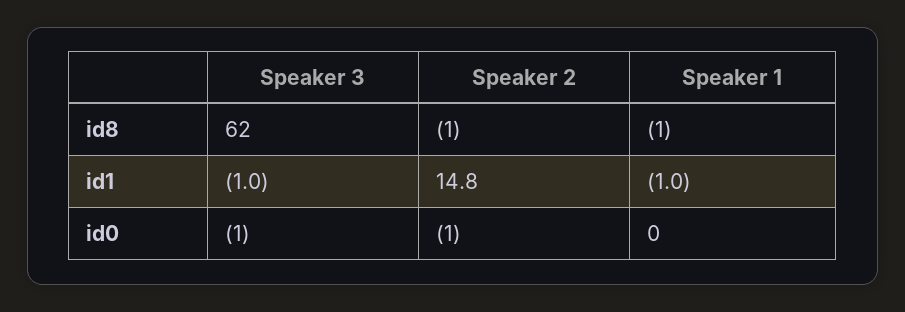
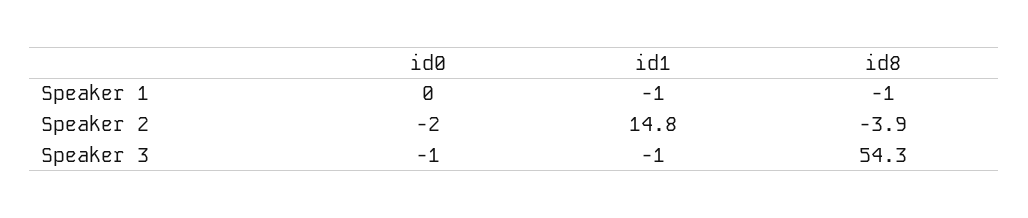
  {
    "Speaker 3": {
-     "id8": 62,
+     "id8": 54.3,
      "id1": -1,
      "id0": -1
    },
    "Speaker 2": {
-     "id8": -1,
+     "id8": -3.9,
      "id1": 14.8,
-     "id0": -1
+     "id0": -2
    },
    "Speaker 1": {
      "id8": -1,
      "id1": -1,
      "id0": 0
    }
  }

